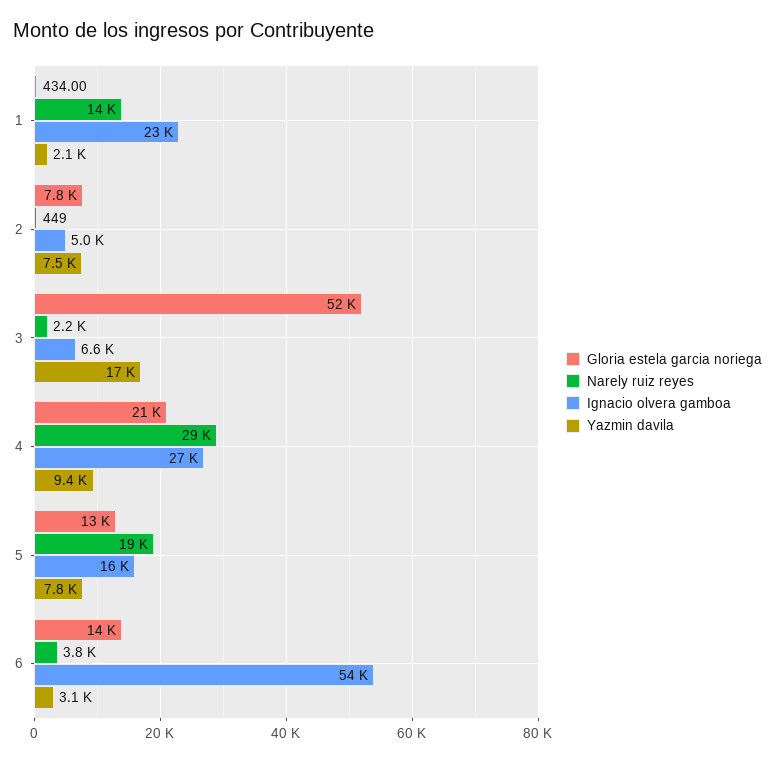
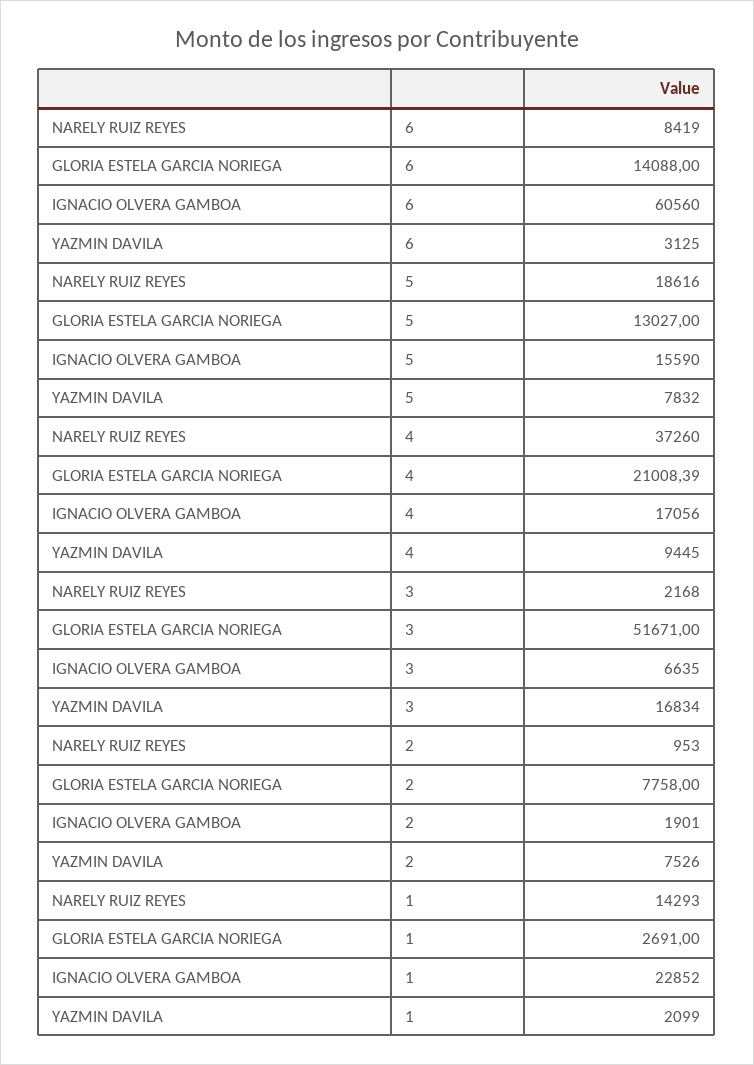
  {
    "Gloria estela garcia noriega": {
-     "1": 434,
+     "1": 2691,
      "2": 7758,
      "3": 51671,
      "4": 21008.39,
      "5": 13027,
      "6": 14088
    },
    "Narely ruiz reyes": {
      "1": 14293,
-     "2": 449,
+     "2": 953,
      "3": 2168,
-     "4": 29000,
+     "4": 37260,
      "5": 18616,
-     "6": 3800
+     "6": 8419
    },
    "Ignacio olvera gamboa": {
      "1": 22852,
-     "2": 5000,
+     "2": 1901,
      "3": 6635,
-     "4": 27000,
+     "4": 17056,
      "5": 15590,
-     "6": 54000
+     "6": 60560
    },
    "Yazmin davila": {
      "1": 2099,
      "2": 7526,
      "3": 16834,
      "4": 9445,
      "5": 7832,
      "6": 3125
    }
  }

